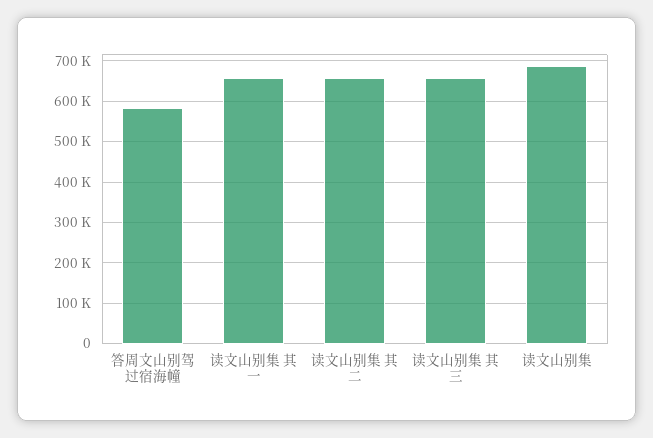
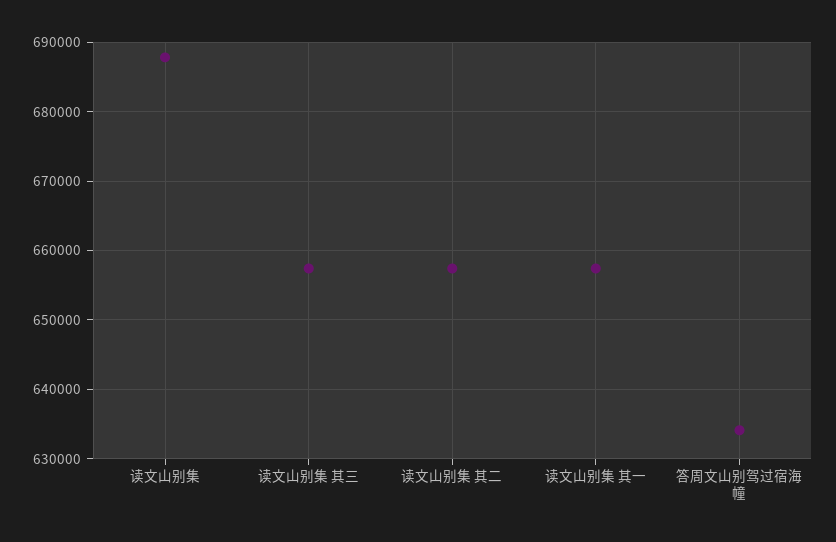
  {
-   "答周文山别驾过宿海幢": 580000,
+   "答周文山别驾过宿海幢": 634000,
    "读文山别集 其一": 657000,
    "读文山别集 其二": 657000,
    "读文山别集 其三": 657000,
    "读文山别集": 688000
  }

